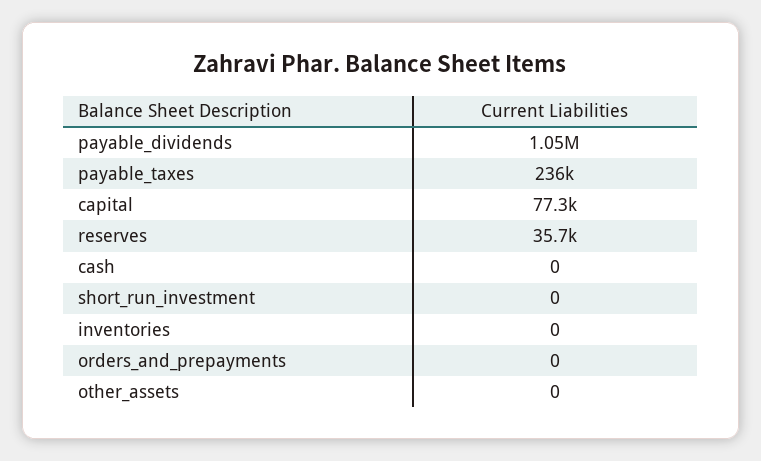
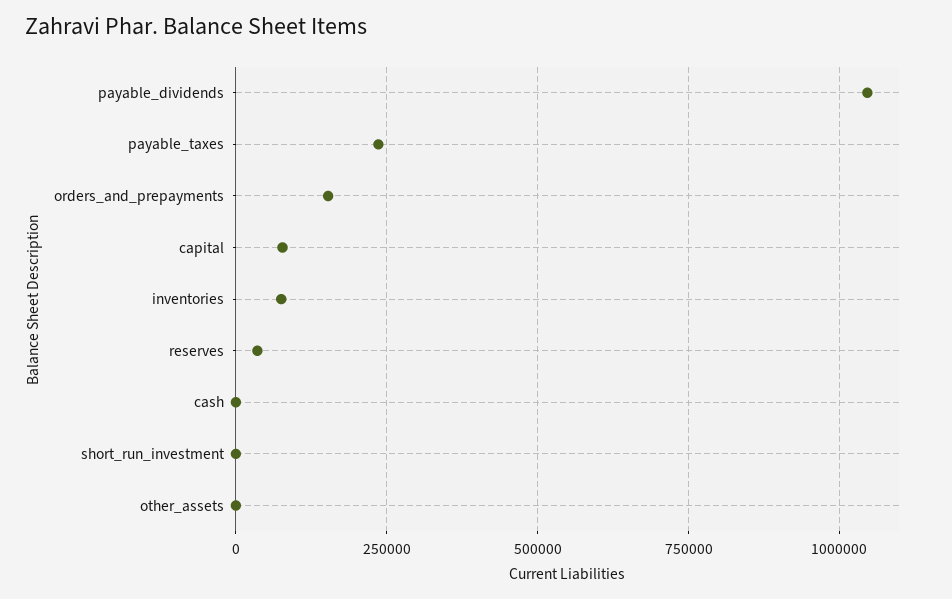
  {
    "payable_dividends": 1050000,
    "payable_taxes": 236000,
    "capital": 77300,
    "reserves": 35700,
    "cash": 0,
    "short_run_investment": 0,
-   "inventories": 0,
+   "inventories": 75000,
-   "orders_and_prepayments": 0,
+   "orders_and_prepayments": 150000,
    "other_assets": 0
  }

